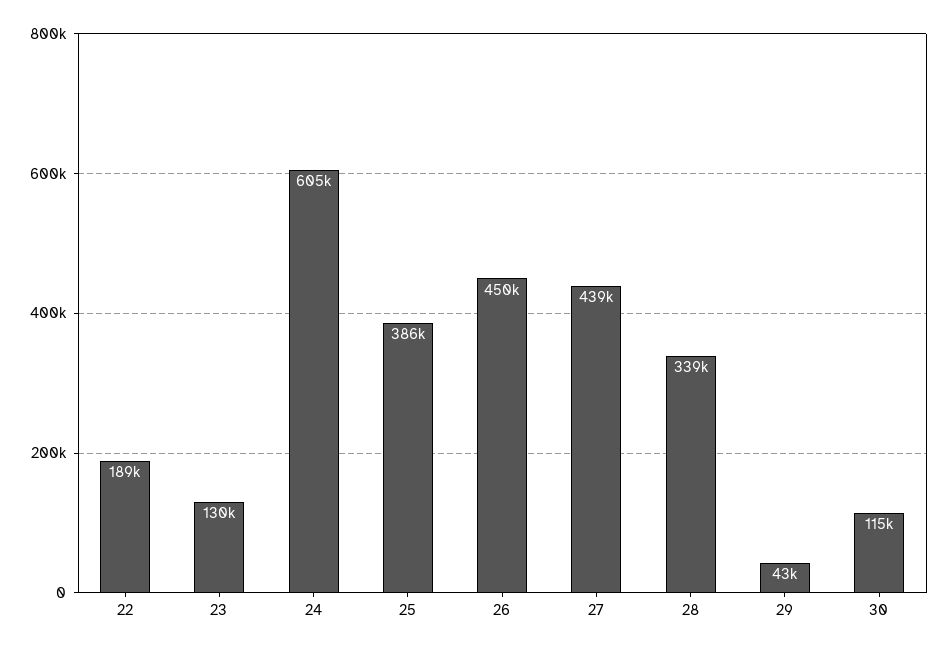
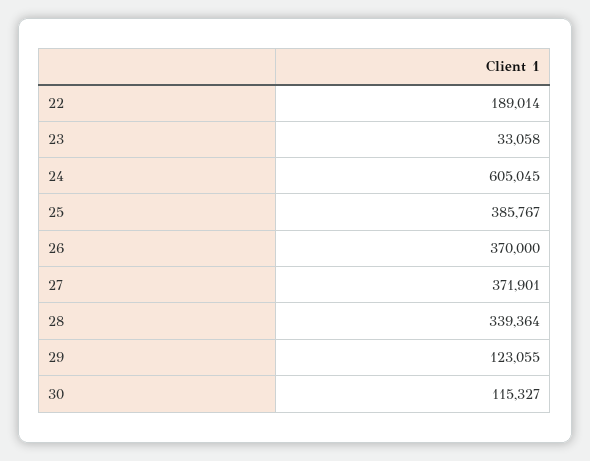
  {
    "22": 189014,
-   "23": 130000,
+   "23": 33058,
    "24": 605045,
    "25": 385767,
-   "26": 450000,
+   "26": 370000,
-   "27": 439000,
+   "27": 371901,
    "28": 339364,
-   "29": 43000,
+   "29": 123055,
    "30": 115327
  }

